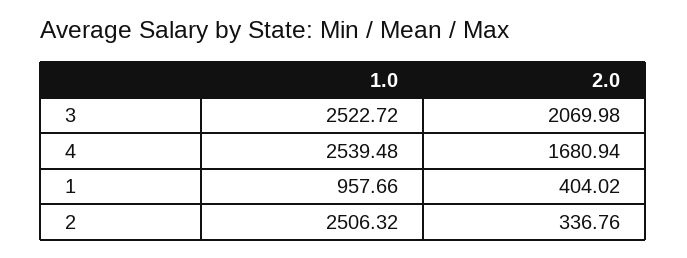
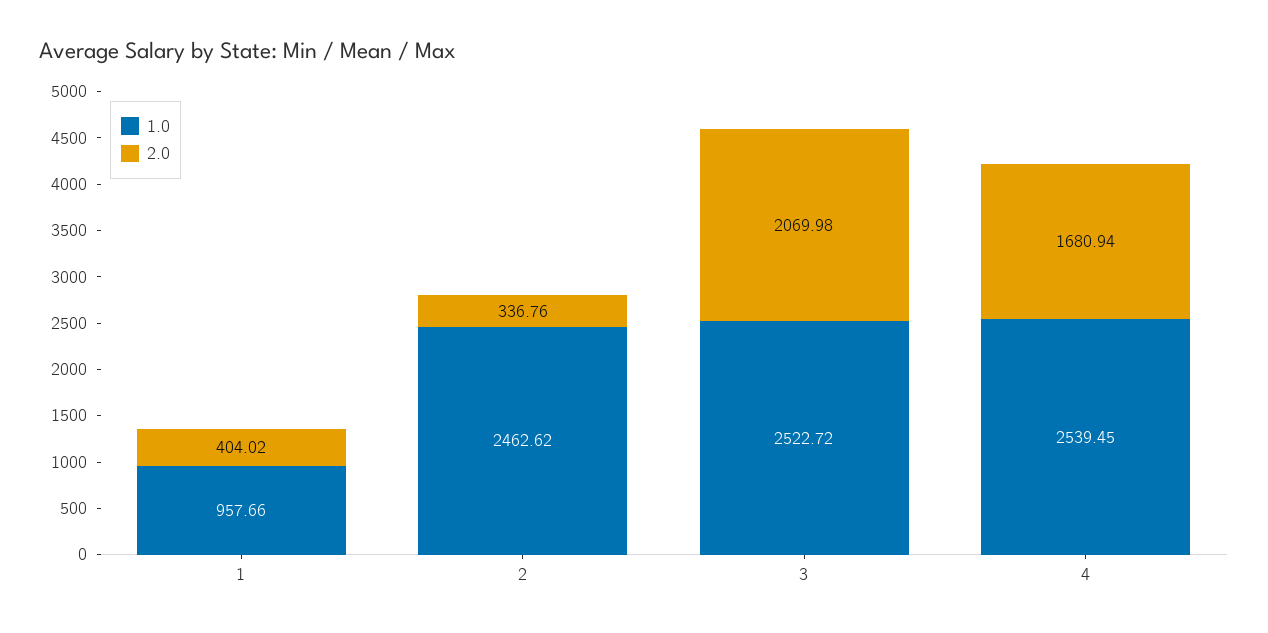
  {
    "1.0": {
      "3": 2522.72,
-     "4": 2539.48,
+     "4": 2539.45,
      "1": 957.66,
-     "2": 2506.32
+     "2": 2462.62
    },
    "2.0": {
      "3": 2069.98,
      "4": 1680.94,
      "1": 404.02,
      "2": 336.76
    }
  }

